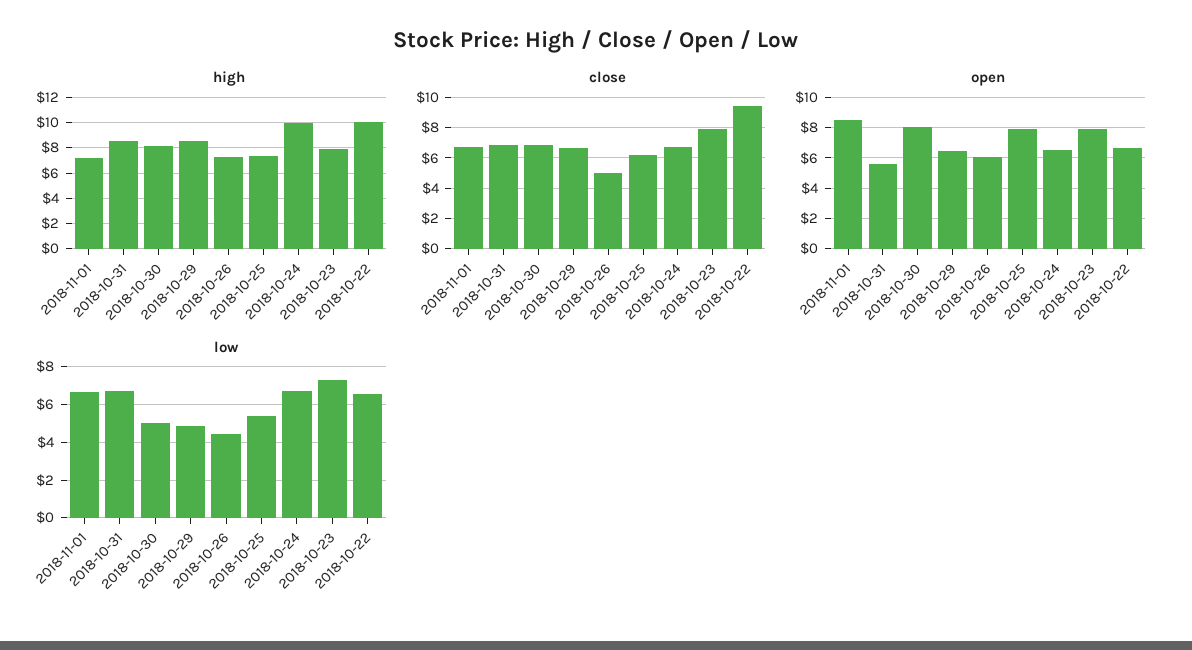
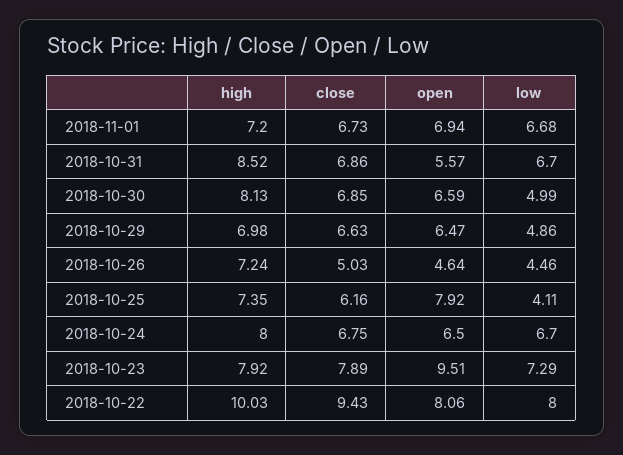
  {
    "high": {
      "2018-11-01": 7.2,
      "2018-10-31": 8.52,
      "2018-10-30": 8.13,
-     "2018-10-29": 8.5,
+     "2018-10-29": 6.98,
      "2018-10-26": 7.24,
      "2018-10-25": 7.35,
-     "2018-10-24": 10,
+     "2018-10-24": 8,
      "2018-10-23": 7.92,
      "2018-10-22": 10.03
    },
    "close": {
      "2018-11-01": 6.73,
      "2018-10-31": 6.86,
      "2018-10-30": 6.85,
      "2018-10-29": 6.63,
      "2018-10-26": 5.03,
      "2018-10-25": 6.16,
      "2018-10-24": 6.75,
      "2018-10-23": 7.89,
      "2018-10-22": 9.43
    },
    "open": {
-     "2018-11-01": 8.5,
+     "2018-11-01": 6.94,
      "2018-10-31": 5.57,
-     "2018-10-30": 8,
+     "2018-10-30": 6.59,
      "2018-10-29": 6.47,
-     "2018-10-26": 6,
+     "2018-10-26": 4.64,
      "2018-10-25": 7.92,
      "2018-10-24": 6.5,
-     "2018-10-23": 8,
+     "2018-10-23": 9.51,
-     "2018-10-22": 6.5
+     "2018-10-22": 8.06
    },
    "low": {
      "2018-11-01": 6.68,
      "2018-10-31": 6.7,
      "2018-10-30": 4.99,
      "2018-10-29": 4.86,
      "2018-10-26": 4.46,
-     "2018-10-25": 5.5,
+     "2018-10-25": 4.11,
      "2018-10-24": 6.7,
      "2018-10-23": 7.29,
-     "2018-10-22": 6.5
+     "2018-10-22": 8
    }
  }

